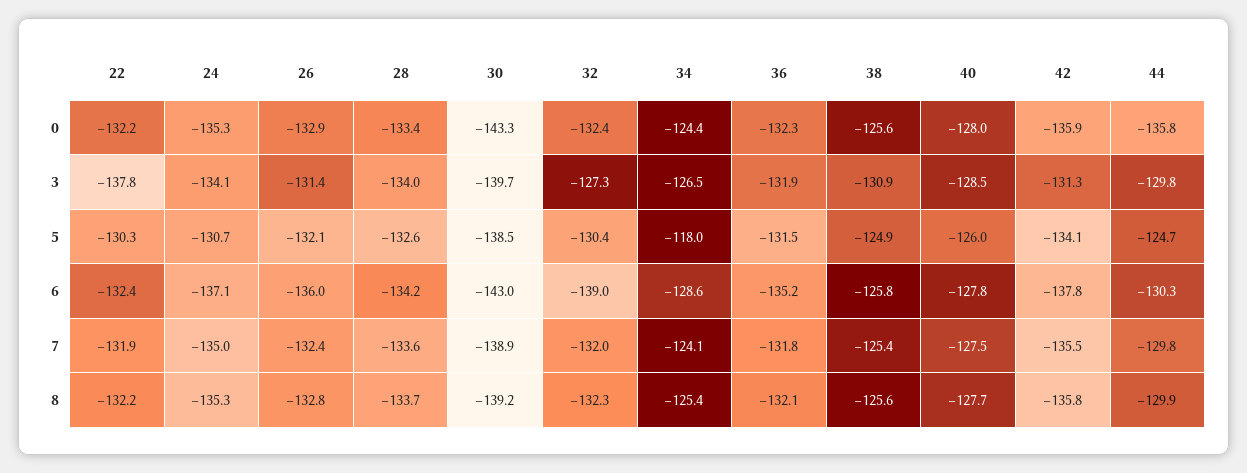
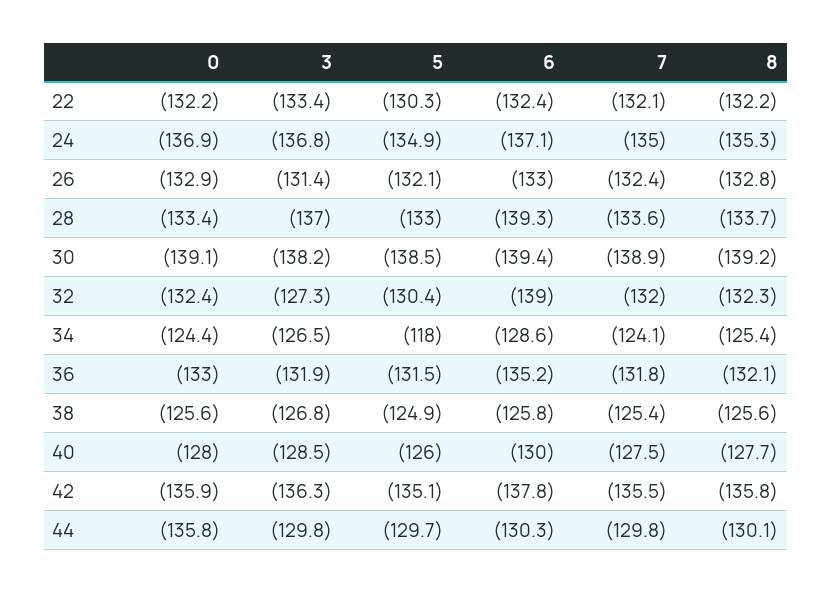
  {
    "22": {
      "0": -132.2,
-     "3": -137.8,
+     "3": -133.4,
      "5": -130.3,
      "6": -132.4,
-     "7": -131.9,
+     "7": -132.1,
      "8": -132.2
    },
    "24": {
-     "0": -135.3,
+     "0": -136.9,
-     "3": -134.1,
+     "3": -136.8,
-     "5": -130.7,
+     "5": -134.9,
      "6": -137.1,
      "7": -135,
      "8": -135.3
    },
    "26": {
      "0": -132.9,
      "3": -131.4,
      "5": -132.1,
-     "6": -136,
+     "6": -133,
      "7": -132.4,
      "8": -132.8
    },
    "28": {
      "0": -133.4,
-     "3": -134,
+     "3": -137,
-     "5": -132.6,
+     "5": -133,
-     "6": -134.2,
+     "6": -139.3,
      "7": -133.6,
      "8": -133.7
    },
    "30": {
-     "0": -143.3,
+     "0": -139.1,
-     "3": -139.7,
+     "3": -138.2,
      "5": -138.5,
-     "6": -143,
+     "6": -139.4,
      "7": -138.9,
      "8": -139.2
    },
    "32": {
      "0": -132.4,
      "3": -127.3,
      "5": -130.4,
      "6": -139,
      "7": -132,
      "8": -132.3
    },
    "34": {
      "0": -124.4,
      "3": -126.5,
      "5": -118,
      "6": -128.6,
      "7": -124.1,
      "8": -125.4
    },
    "36": {
-     "0": -132.3,
+     "0": -133,
      "3": -131.9,
      "5": -131.5,
      "6": -135.2,
      "7": -131.8,
      "8": -132.1
    },
    "38": {
      "0": -125.6,
-     "3": -130.9,
+     "3": -126.8,
      "5": -124.9,
      "6": -125.8,
      "7": -125.4,
      "8": -125.6
    },
    "40": {
      "0": -128,
      "3": -128.5,
      "5": -126,
-     "6": -127.8,
+     "6": -130,
      "7": -127.5,
      "8": -127.7
    },
    "42": {
      "0": -135.9,
-     "3": -131.3,
+     "3": -136.3,
-     "5": -134.1,
+     "5": -135.1,
      "6": -137.8,
      "7": -135.5,
      "8": -135.8
    },
    "44": {
      "0": -135.8,
      "3": -129.8,
-     "5": -124.7,
+     "5": -129.7,
      "6": -130.3,
      "7": -129.8,
-     "8": -129.9
+     "8": -130.1
    }
  }

